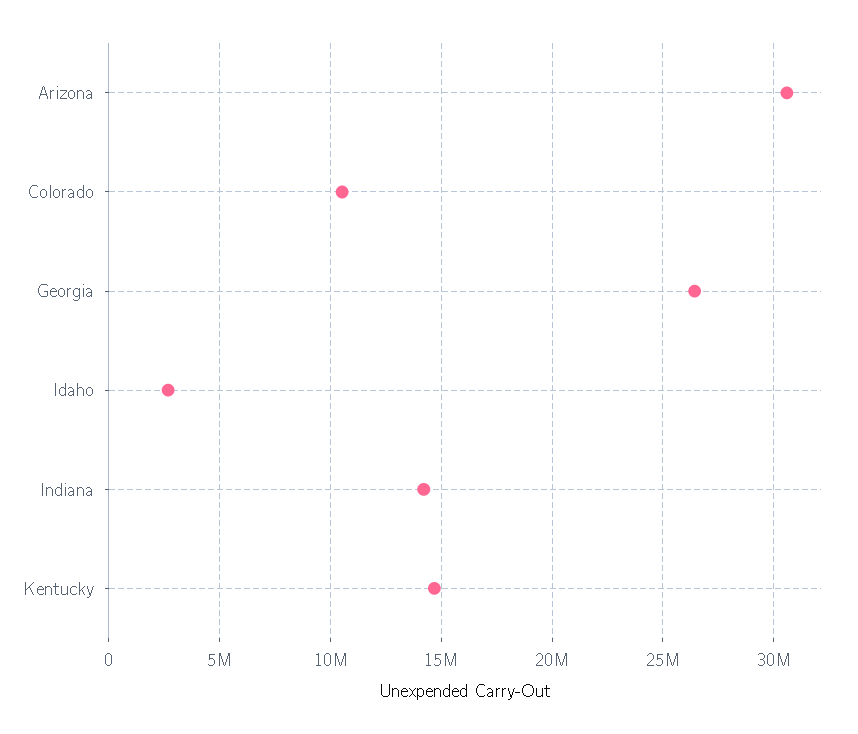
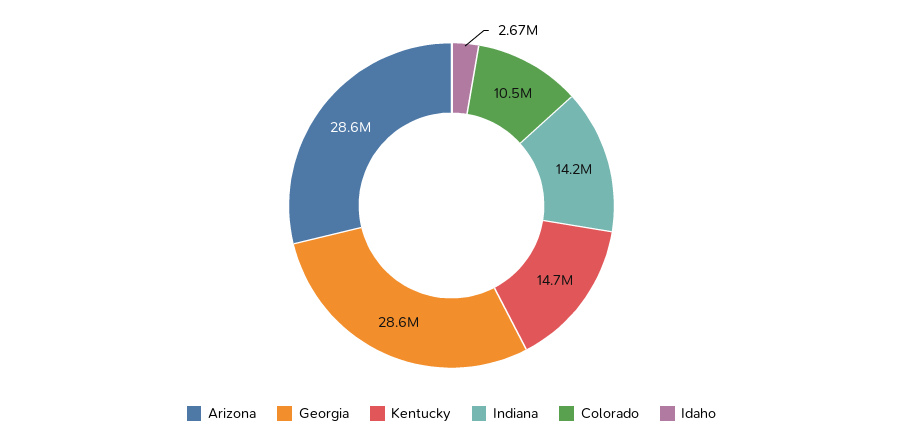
  {
-   "Arizona": 30500000,
+   "Arizona": 28600000,
    "Colorado": 10500000,
-   "Georgia": 26500000,
+   "Georgia": 28600000,
    "Idaho": 2670000,
    "Indiana": 14200000,
    "Kentucky": 14700000
  }

